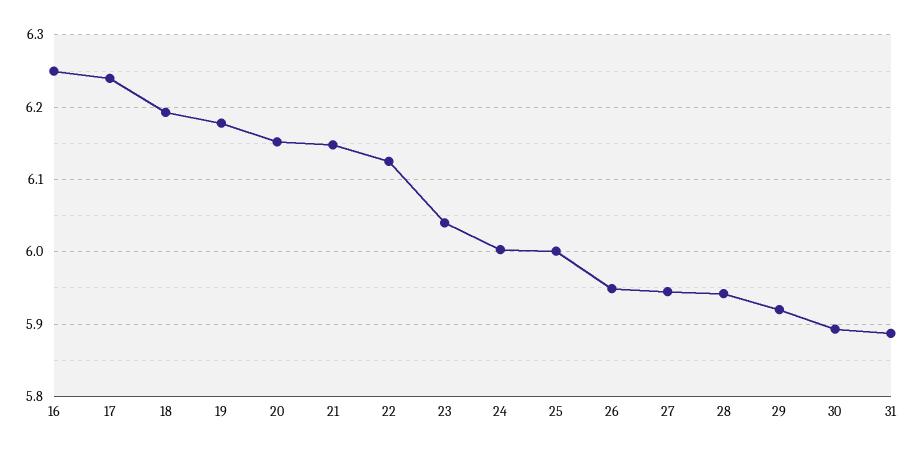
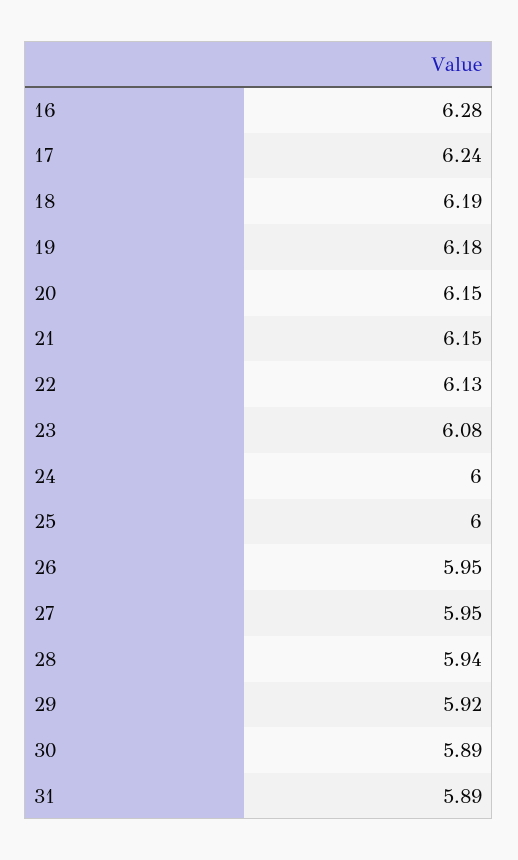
  {
-   "16": 6.25,
+   "16": 6.28,
    "17": 6.24,
    "18": 6.19,
    "19": 6.18,
    "20": 6.15,
    "21": 6.15,
    "22": 6.13,
-   "23": 6.04,
+   "23": 6.08,
    "24": 6,
    "25": 6,
    "26": 5.95,
    "27": 5.95,
    "28": 5.94,
    "29": 5.92,
    "30": 5.89,
    "31": 5.89
  }

